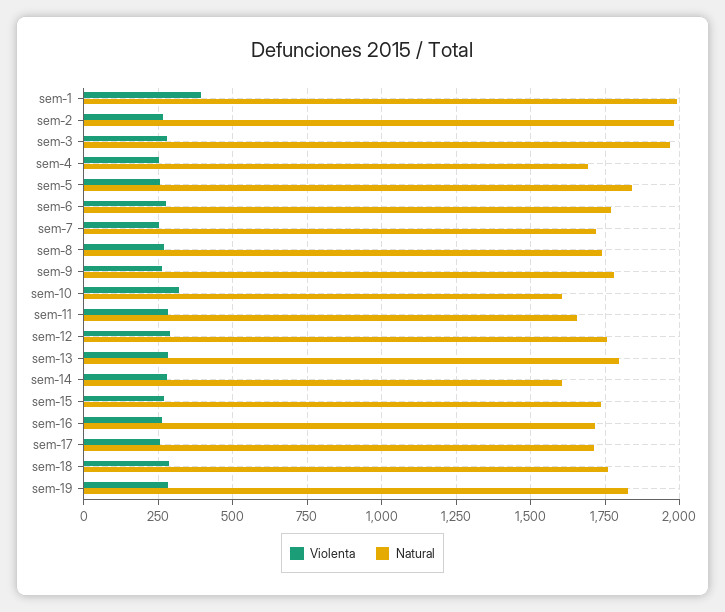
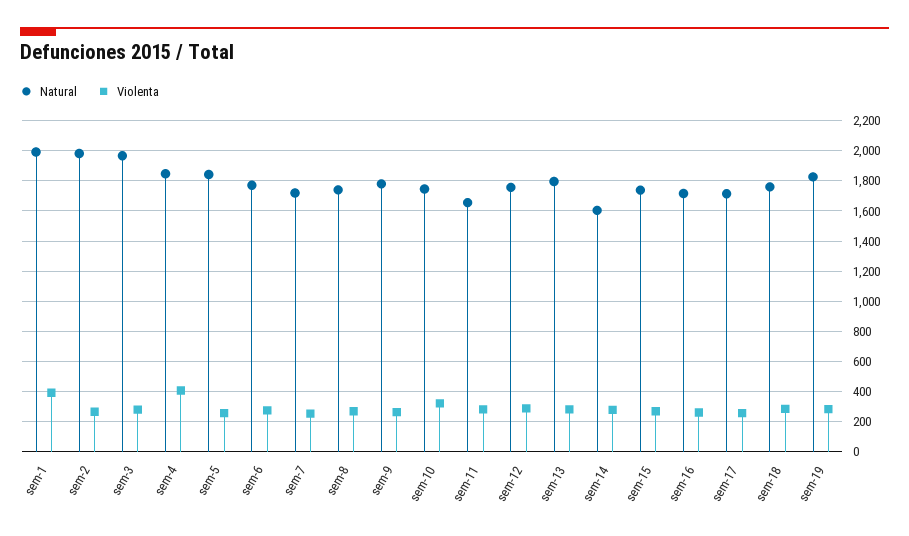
  {
    "Violenta": {
      "sem-1": 400,
      "sem-2": 275,
      "sem-3": 275,
-     "sem-4": 250,
+     "sem-4": 400,
      "sem-5": 250,
      "sem-6": 275,
      "sem-7": 250,
      "sem-8": 275,
      "sem-9": 275,
      "sem-10": 325,
      "sem-11": 275,
      "sem-12": 300,
      "sem-13": 275,
      "sem-14": 275,
      "sem-15": 275,
      "sem-16": 250,
      "sem-17": 250,
      "sem-18": 275,
      "sem-19": 275
    },
    "Natural": {
      "sem-1": 2000,
      "sem-2": 1975,
      "sem-3": 1975,
-     "sem-4": 1700,
+     "sem-4": 1850,
      "sem-5": 1850,
      "sem-6": 1775,
      "sem-7": 1725,
      "sem-8": 1750,
      "sem-9": 1775,
-     "sem-10": 1600,
+     "sem-10": 1750,
      "sem-11": 1650,
      "sem-12": 1750,
      "sem-13": 1800,
      "sem-14": 1600,
      "sem-15": 1750,
      "sem-16": 1725,
      "sem-17": 1725,
      "sem-18": 1750,
      "sem-19": 1825
    }
  }

